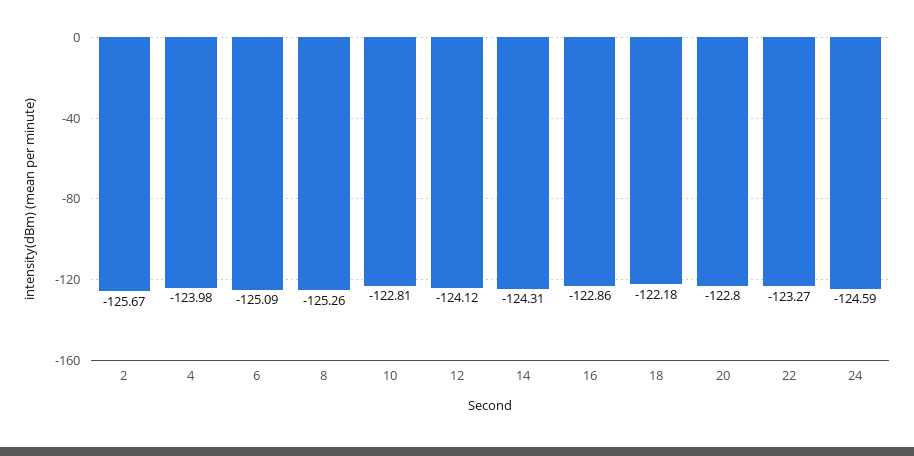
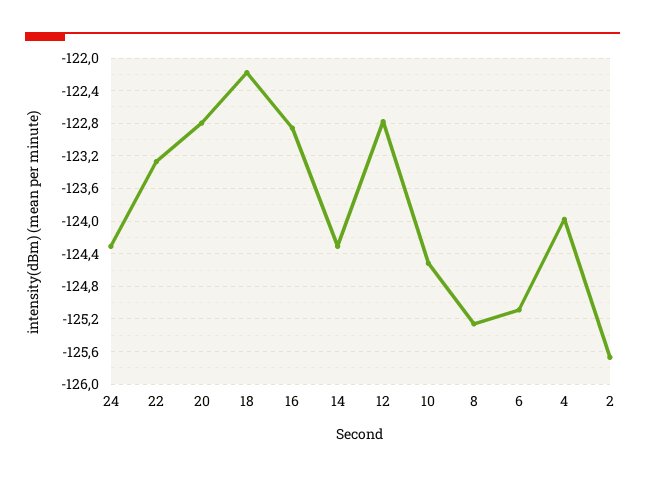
  {
    "2": -125.67,
    "4": -123.98,
    "6": -125.09,
    "8": -125.26,
-   "10": -122.81,
+   "10": -124.5,
-   "12": -124.12,
+   "12": -122.8,
    "14": -124.31,
    "16": -122.86,
    "18": -122.18,
    "20": -122.8,
    "22": -123.27,
-   "24": -124.59
+   "24": -124.3
  }

